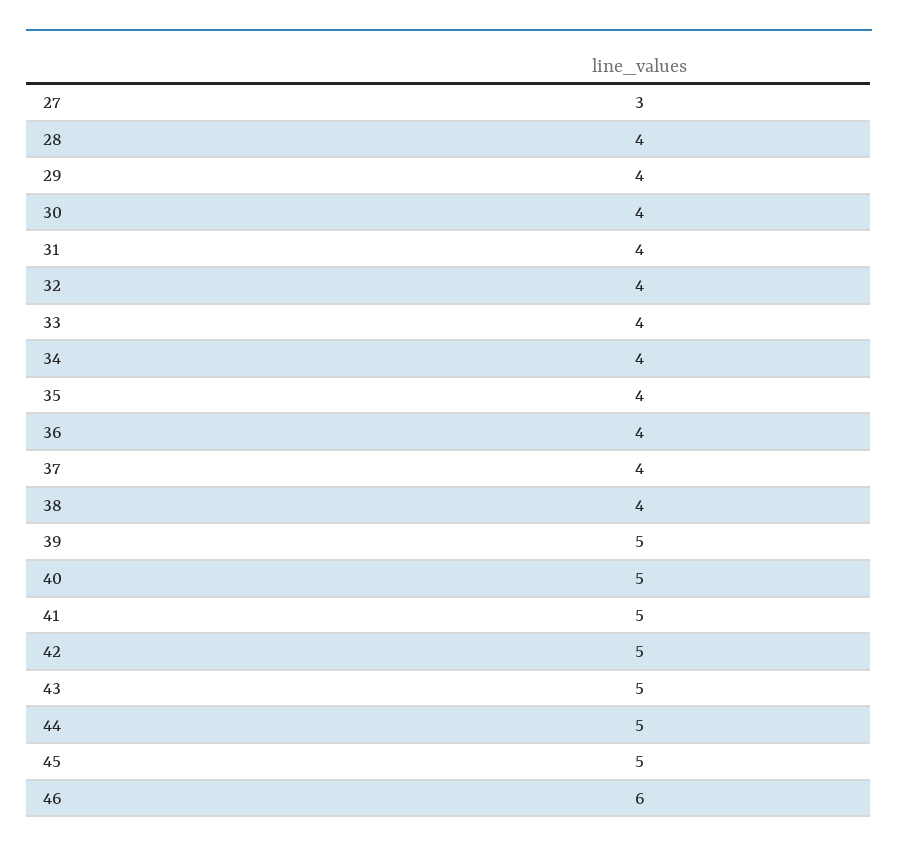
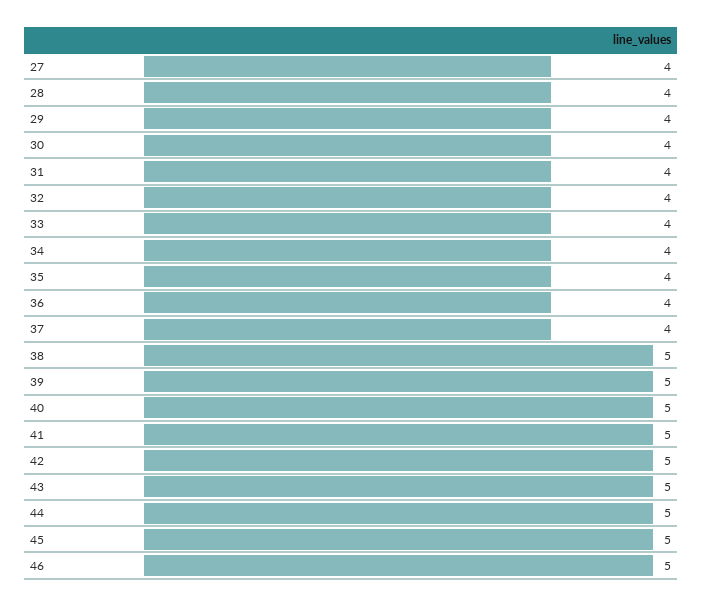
  {
-   "27": 3,
+   "27": 4,
    "28": 4,
    "29": 4,
    "30": 4,
    "31": 4,
    "32": 4,
    "33": 4,
    "34": 4,
    "35": 4,
    "36": 4,
    "37": 4,
-   "38": 4,
+   "38": 5,
    "39": 5,
    "40": 5,
    "41": 5,
    "42": 5,
    "43": 5,
    "44": 5,
    "45": 5,
-   "46": 6
+   "46": 5
  }

